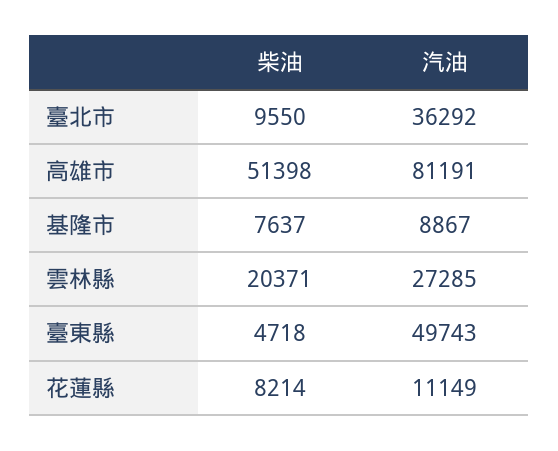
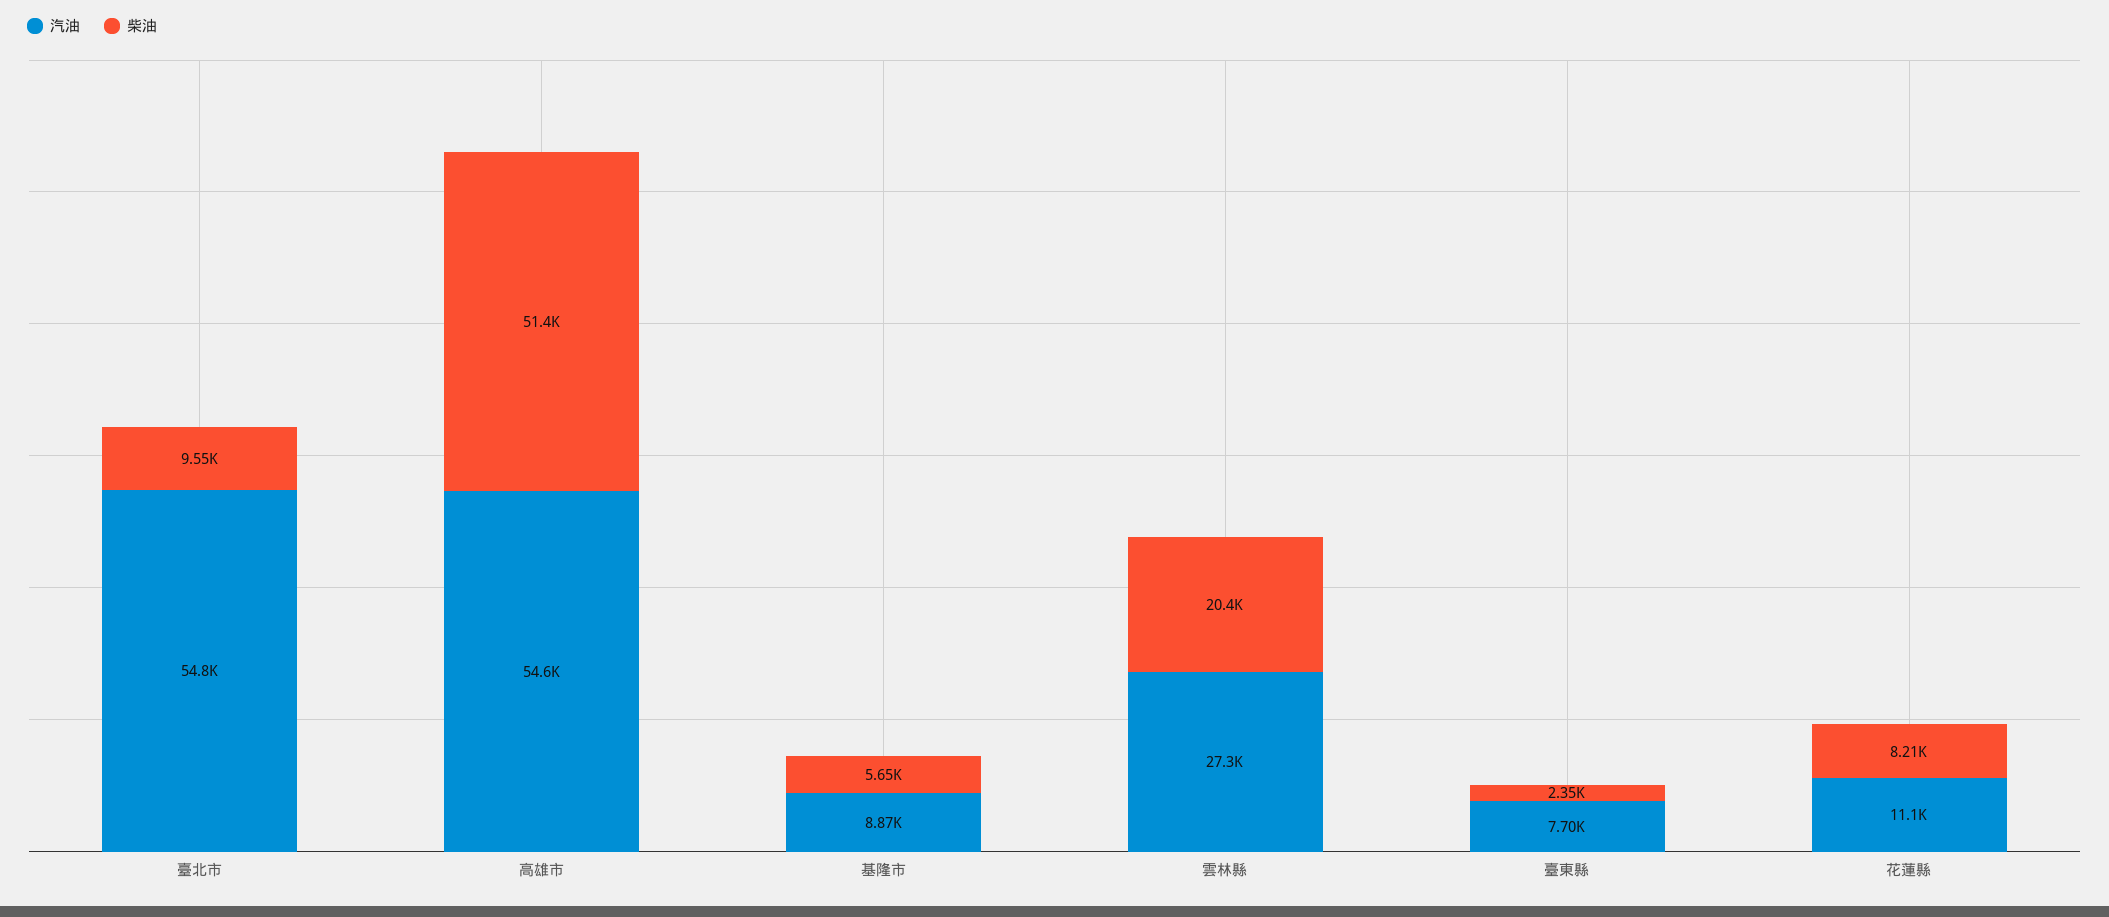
  {
    "柴油": {
      "臺北市": 9550,
      "高雄市": 51398,
-     "基隆市": 7637,
+     "基隆市": 5650,
      "雲林縣": 20371,
-     "臺東縣": 4718,
+     "臺東縣": 2350,
      "花蓮縣": 8214
    },
    "汽油": {
-     "臺北市": 36292,
+     "臺北市": 54800,
-     "高雄市": 81191,
+     "高雄市": 54600,
      "基隆市": 8867,
      "雲林縣": 27285,
-     "臺東縣": 49743,
+     "臺東縣": 7700,
      "花蓮縣": 11149
    }
  }

